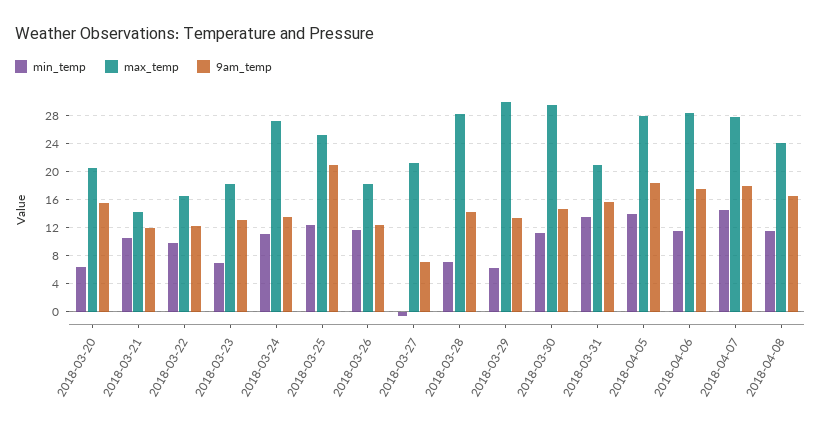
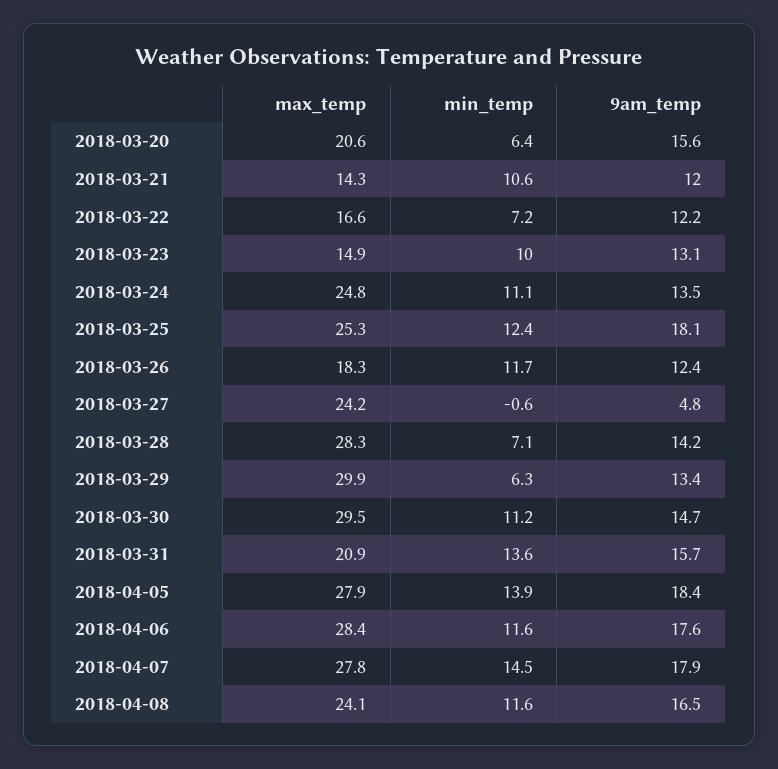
  {
    "min_temp": {
      "2018-03-20": 6.4,
      "2018-03-21": 10.6,
-     "2018-03-22": 10,
+     "2018-03-22": 7.2,
-     "2018-03-23": 7,
+     "2018-03-23": 10,
      "2018-03-24": 11.1,
      "2018-03-25": 12.4,
      "2018-03-26": 11.7,
      "2018-03-27": -0.6,
      "2018-03-28": 7.1,
      "2018-03-29": 6.3,
      "2018-03-30": 11.2,
      "2018-03-31": 13.6,
      "2018-04-05": 13.9,
      "2018-04-06": 11.6,
      "2018-04-07": 14.5,
      "2018-04-08": 11.6
    },
    "max_temp": {
      "2018-03-20": 20.6,
      "2018-03-21": 14.3,
      "2018-03-22": 16.6,
-     "2018-03-23": 18,
+     "2018-03-23": 14.9,
-     "2018-03-24": 27,
+     "2018-03-24": 24.8,
      "2018-03-25": 25.3,
      "2018-03-26": 18.3,
-     "2018-03-27": 21,
+     "2018-03-27": 24.2,
      "2018-03-28": 28.3,
      "2018-03-29": 29.9,
      "2018-03-30": 29.5,
      "2018-03-31": 20.9,
      "2018-04-05": 27.9,
      "2018-04-06": 28.4,
      "2018-04-07": 27.8,
      "2018-04-08": 24.1
    },
    "9am_temp": {
      "2018-03-20": 15.6,
      "2018-03-21": 12,
      "2018-03-22": 12.2,
      "2018-03-23": 13.1,
      "2018-03-24": 13.5,
-     "2018-03-25": 21,
+     "2018-03-25": 18.1,
      "2018-03-26": 12.4,
-     "2018-03-27": 7,
+     "2018-03-27": 4.8,
      "2018-03-28": 14.2,
      "2018-03-29": 13.4,
      "2018-03-30": 14.7,
      "2018-03-31": 15.7,
      "2018-04-05": 18.4,
      "2018-04-06": 17.6,
      "2018-04-07": 17.9,
      "2018-04-08": 16.5
    }
  }

